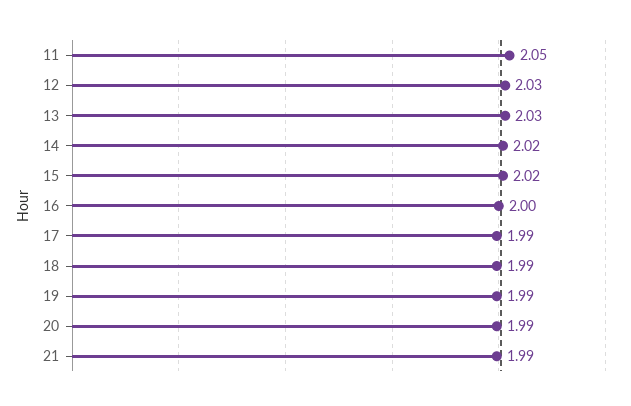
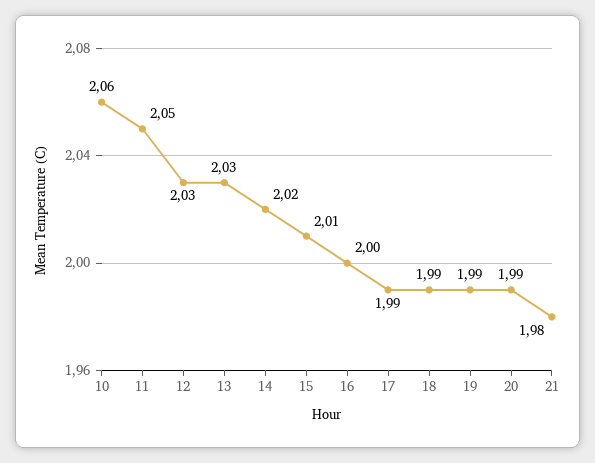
  {
    "11": 2.05,
    "12": 2.03,
    "13": 2.03,
    "14": 2.02,
-   "15": 2.02,
+   "15": 2.01,
    "16": 2,
    "17": 1.99,
    "18": 1.99,
    "19": 1.99,
    "20": 1.99,
-   "21": 1.99
+   "21": 1.98,
+   "10": 2.06
  }

